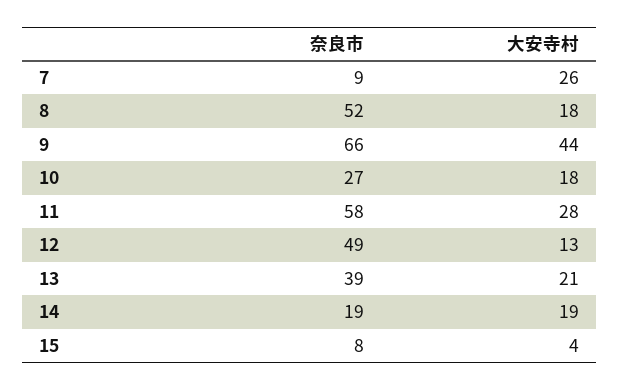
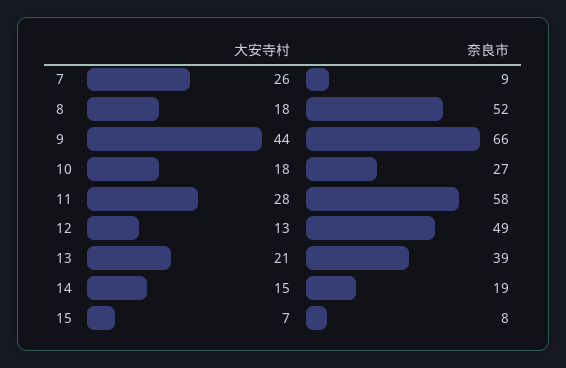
  {
    "奈良市": {
      "7": 9,
      "8": 52,
      "9": 66,
      "10": 27,
      "11": 58,
      "12": 49,
      "13": 39,
      "14": 19,
      "15": 8
    },
    "大安寺村": {
      "7": 26,
      "8": 18,
      "9": 44,
      "10": 18,
      "11": 28,
      "12": 13,
      "13": 21,
-     "14": 19,
+     "14": 15,
-     "15": 4
+     "15": 7
    }
  }

